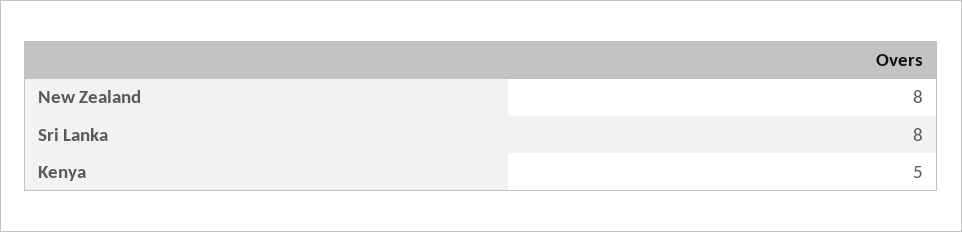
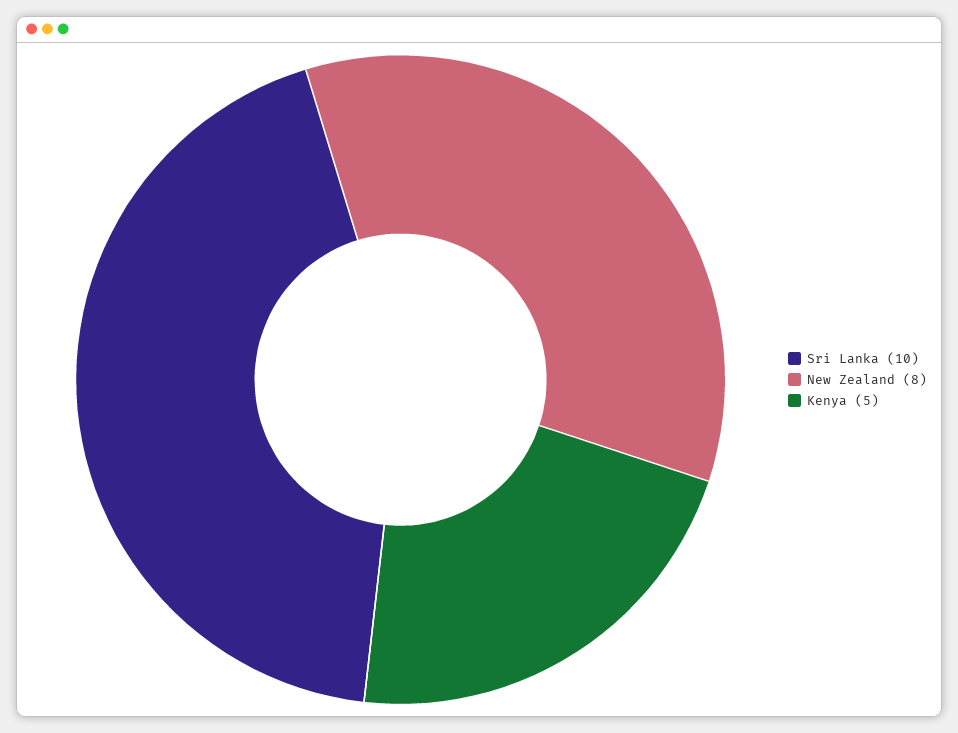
  {
    "New Zealand": 8,
-   "Sri Lanka": 8,
+   "Sri Lanka": 10,
    "Kenya": 5
  }

